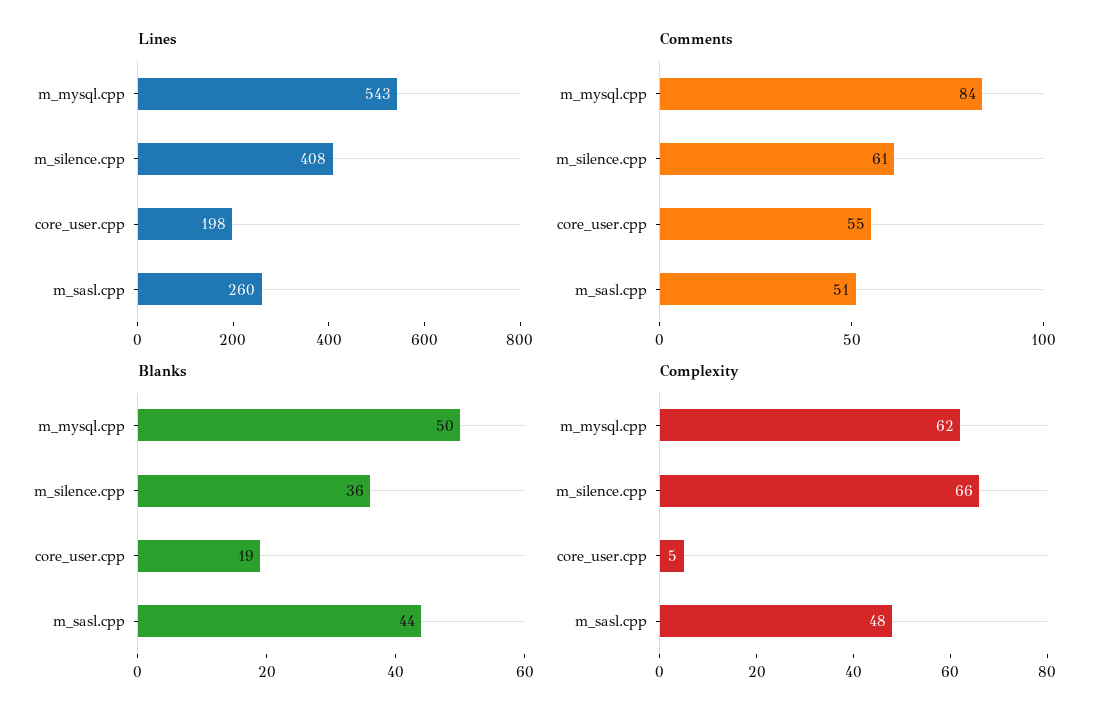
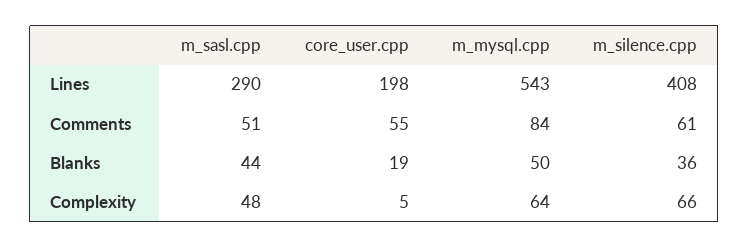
  {
    "Lines": {
      "m_mysql.cpp": 543,
      "m_silence.cpp": 408,
      "core_user.cpp": 198,
-     "m_sasl.cpp": 260
+     "m_sasl.cpp": 290
    },
    "Comments": {
      "m_mysql.cpp": 84,
      "m_silence.cpp": 61,
      "core_user.cpp": 55,
      "m_sasl.cpp": 51
    },
    "Blanks": {
      "m_mysql.cpp": 50,
      "m_silence.cpp": 36,
      "core_user.cpp": 19,
      "m_sasl.cpp": 44
    },
    "Complexity": {
-     "m_mysql.cpp": 62,
+     "m_mysql.cpp": 64,
      "m_silence.cpp": 66,
      "core_user.cpp": 5,
      "m_sasl.cpp": 48
    }
  }

